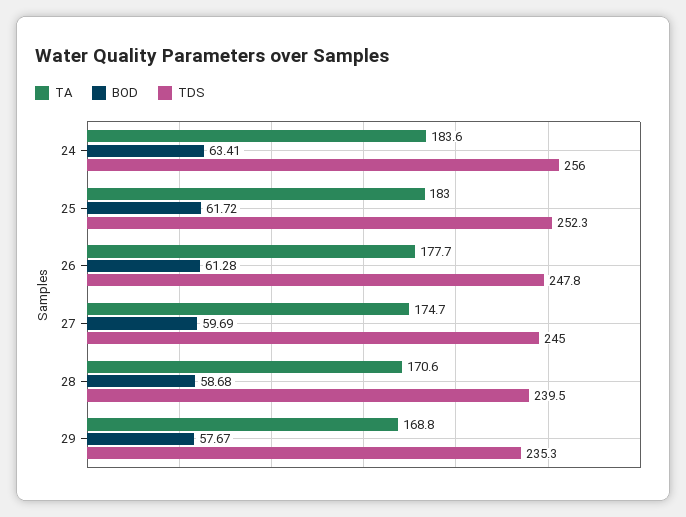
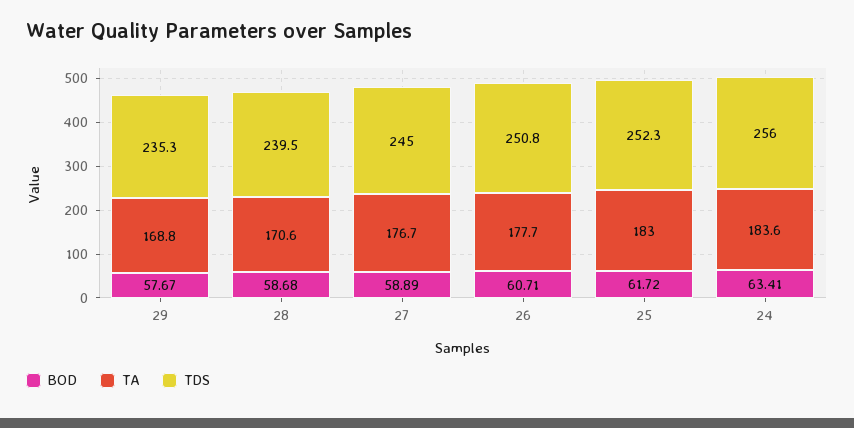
  {
    "TA": {
      "24": 183.6,
      "25": 183,
      "26": 177.7,
-     "27": 174.7,
+     "27": 176.7,
      "28": 170.6,
      "29": 168.8
    },
    "BOD": {
      "24": 63.41,
      "25": 61.72,
-     "26": 61.28,
+     "26": 60.71,
-     "27": 59.69,
+     "27": 58.89,
      "28": 58.68,
      "29": 57.67
    },
    "TDS": {
      "24": 256,
      "25": 252.3,
-     "26": 247.8,
+     "26": 250.8,
      "27": 245,
      "28": 239.5,
      "29": 235.3
    }
  }

